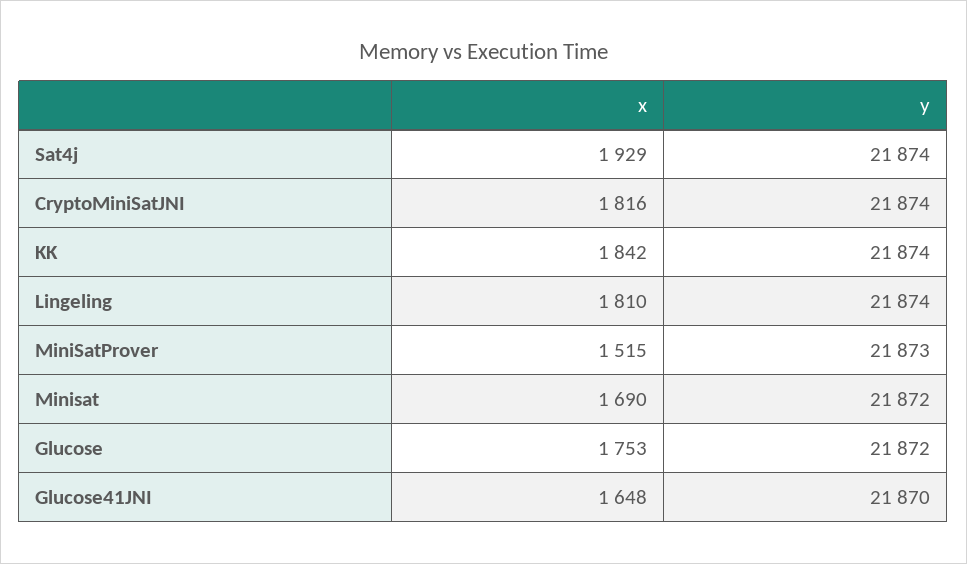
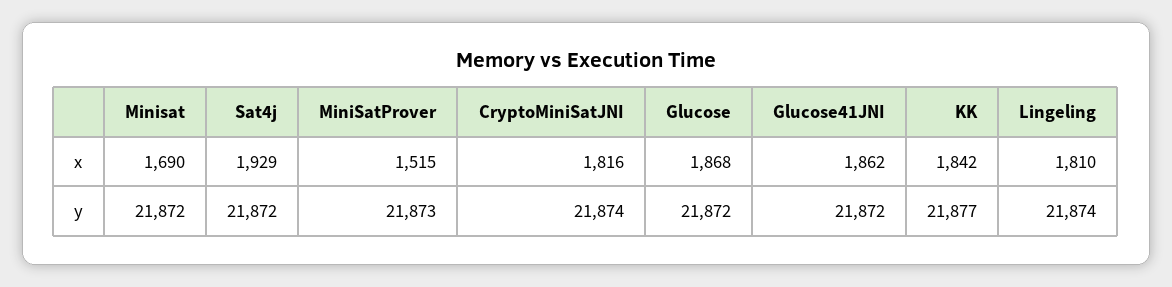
  {
    "x": {
      "Sat4j": 1929,
      "CryptoMiniSatJNI": 1816,
      "KK": 1842,
      "Lingeling": 1810,
      "MiniSatProver": 1515,
      "Minisat": 1690,
-     "Glucose": 1753,
+     "Glucose": 1868,
-     "Glucose41JNI": 1648
+     "Glucose41JNI": 1862
    },
    "y": {
-     "Sat4j": 21874,
+     "Sat4j": 21872,
      "CryptoMiniSatJNI": 21874,
-     "KK": 21874,
+     "KK": 21877,
      "Lingeling": 21874,
      "MiniSatProver": 21873,
      "Minisat": 21872,
      "Glucose": 21872,
-     "Glucose41JNI": 21870
+     "Glucose41JNI": 21872
    }
  }

